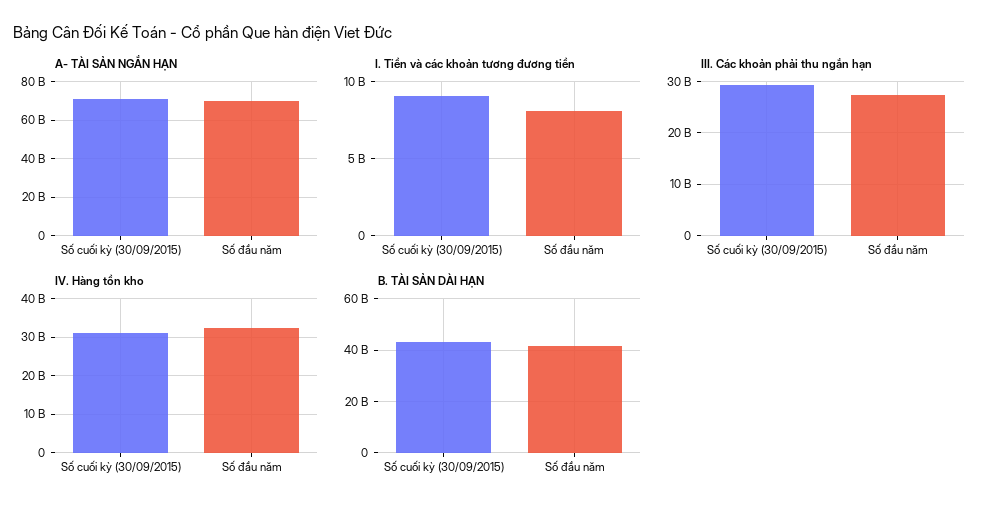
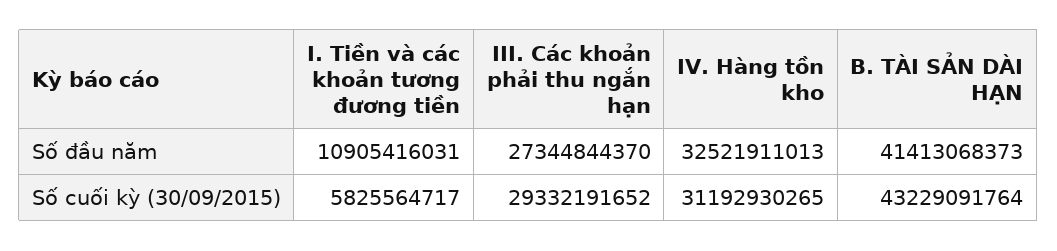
  {
-   "A- TÀI SẢN NGẮN HẠN": {
-     "Số cuối kỳ (30/09/2015)": 70000000000,
-     "Số đầu năm": 70000000000
-   },
    "I. Tiền và các khoản tương đương tiền": {
-     "Số cuối kỳ (30/09/2015)": 9000000000,
+     "Số cuối kỳ (30/09/2015)": 5825564717,
-     "Số đầu năm": 8000000000
+     "Số đầu năm": 10905416031
    },
    "III. Các khoản phải thu ngắn hạn": {
      "Số cuối kỳ (30/09/2015)": 29332191652,
      "Số đầu năm": 27344844370
    },
    "IV. Hàng tồn kho": {
      "Số cuối kỳ (30/09/2015)": 31192930265,
      "Số đầu năm": 32521911013
    },
    "B. TÀI SẢN DÀI HẠN": {
      "Số cuối kỳ (30/09/2015)": 43229091764,
      "Số đầu năm": 41413068373
    }
  }

